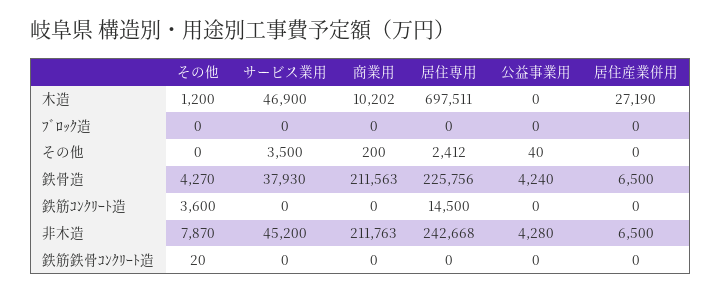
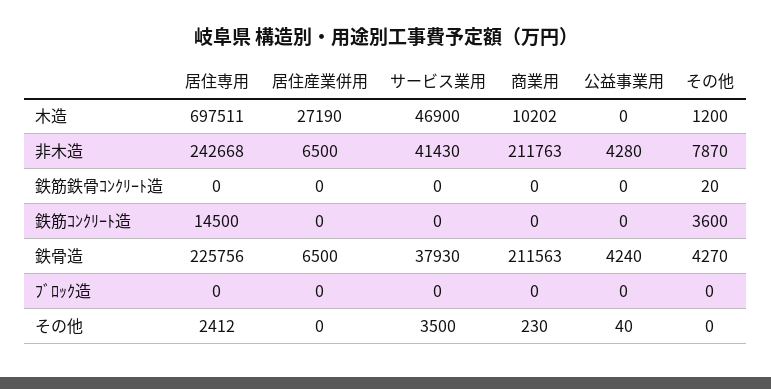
  {
    "その他": {
      "木造": 1200,
      "ﾌﾞﾛｯｸ造": 0,
      "その他": 0,
      "鉄骨造": 4270,
      "鉄筋ｺﾝｸﾘｰﾄ造": 3600,
      "非木造": 7870,
      "鉄筋鉄骨ｺﾝｸﾘｰﾄ造": 20
    },
    "サービス業用": {
      "木造": 46900,
      "ﾌﾞﾛｯｸ造": 0,
      "その他": 3500,
      "鉄骨造": 37930,
      "鉄筋ｺﾝｸﾘｰﾄ造": 0,
-     "非木造": 45200,
+     "非木造": 41430,
      "鉄筋鉄骨ｺﾝｸﾘｰﾄ造": 0
    },
    "商業用": {
      "木造": 10202,
      "ﾌﾞﾛｯｸ造": 0,
-     "その他": 200,
+     "その他": 230,
      "鉄骨造": 211563,
      "鉄筋ｺﾝｸﾘｰﾄ造": 0,
      "非木造": 211763,
      "鉄筋鉄骨ｺﾝｸﾘｰﾄ造": 0
    },
    "居住専用": {
      "木造": 697511,
      "ﾌﾞﾛｯｸ造": 0,
      "その他": 2412,
      "鉄骨造": 225756,
      "鉄筋ｺﾝｸﾘｰﾄ造": 14500,
      "非木造": 242668,
      "鉄筋鉄骨ｺﾝｸﾘｰﾄ造": 0
    },
    "公益事業用": {
      "木造": 0,
      "ﾌﾞﾛｯｸ造": 0,
      "その他": 40,
      "鉄骨造": 4240,
      "鉄筋ｺﾝｸﾘｰﾄ造": 0,
      "非木造": 4280,
      "鉄筋鉄骨ｺﾝｸﾘｰﾄ造": 0
    },
    "居住産業併用": {
      "木造": 27190,
      "ﾌﾞﾛｯｸ造": 0,
      "その他": 0,
      "鉄骨造": 6500,
      "鉄筋ｺﾝｸﾘｰﾄ造": 0,
      "非木造": 6500,
      "鉄筋鉄骨ｺﾝｸﾘｰﾄ造": 0
    }
  }

